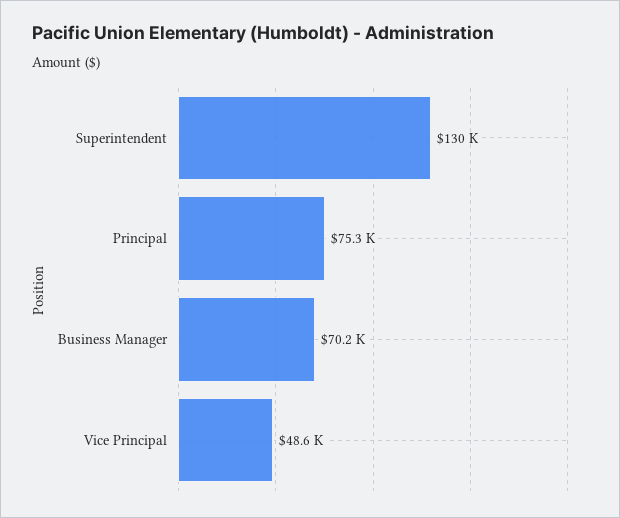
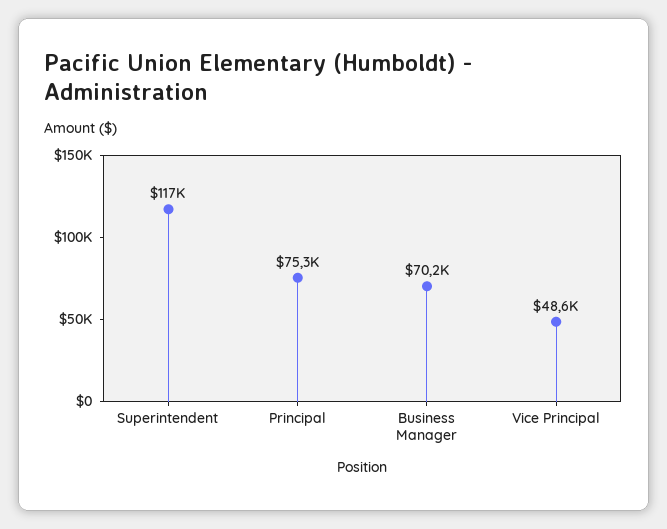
  {
-   "Superintendent": 130000,
+   "Superintendent": 117000,
    "Principal": 75300,
    "Business Manager": 70200,
    "Vice Principal": 48600
  }

